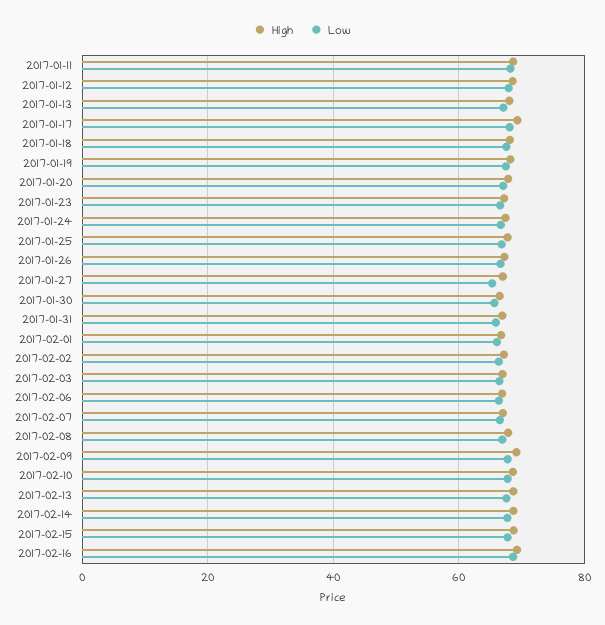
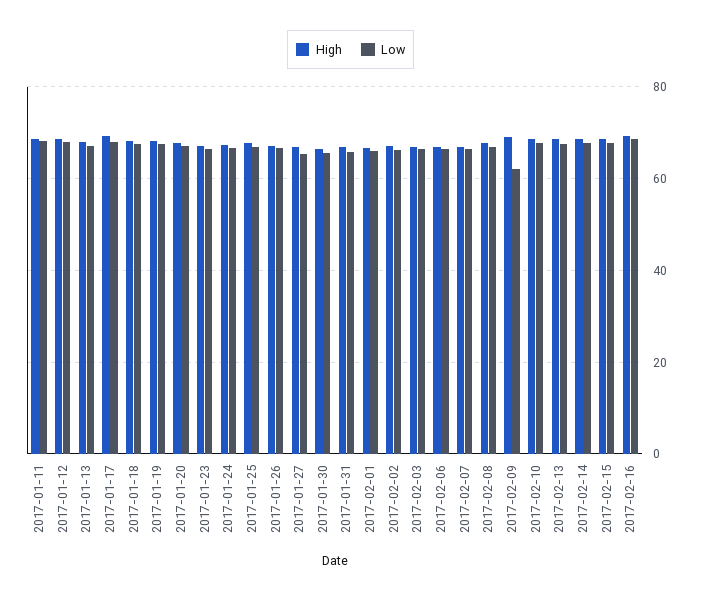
  {
    "High": {
      "2017-01-11": 68,
      "2017-01-12": 68,
      "2017-01-13": 68,
      "2017-01-17": 70,
      "2017-01-18": 68,
      "2017-01-19": 68,
      "2017-01-20": 68,
      "2017-01-23": 68,
      "2017-01-24": 68,
      "2017-01-25": 68,
      "2017-01-26": 68,
      "2017-01-27": 66,
      "2017-01-30": 66,
      "2017-01-31": 66,
      "2017-02-01": 66,
      "2017-02-02": 68,
      "2017-02-03": 66,
      "2017-02-06": 66,
      "2017-02-07": 68,
      "2017-02-08": 68,
      "2017-02-09": 70,
      "2017-02-10": 68,
      "2017-02-13": 68,
      "2017-02-14": 68,
      "2017-02-15": 68,
      "2017-02-16": 70
    },
    "Low": {
      "2017-01-11": 68,
      "2017-01-12": 68,
      "2017-01-13": 68,
      "2017-01-17": 68,
      "2017-01-18": 68,
      "2017-01-19": 68,
      "2017-01-20": 68,
      "2017-01-23": 66,
      "2017-01-24": 66,
      "2017-01-25": 66,
      "2017-01-26": 66,
      "2017-01-27": 66,
      "2017-01-30": 66,
      "2017-01-31": 66,
      "2017-02-01": 66,
      "2017-02-02": 66,
      "2017-02-03": 66,
      "2017-02-06": 66,
      "2017-02-07": 66,
      "2017-02-08": 66,
-     "2017-02-09": 68,
+     "2017-02-09": 62,
      "2017-02-10": 68,
      "2017-02-13": 68,
      "2017-02-14": 68,
      "2017-02-15": 68,
      "2017-02-16": 68
    }
  }

